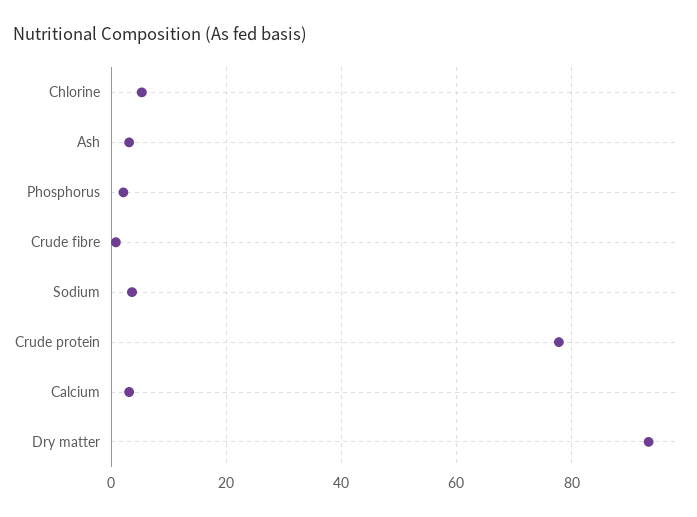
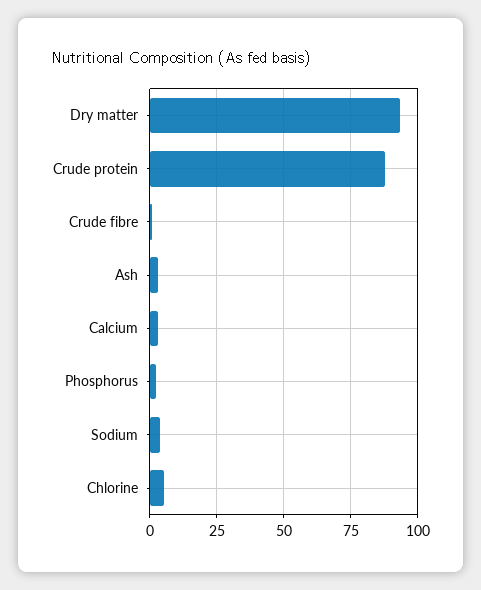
  {
    "Chlorine": 6,
    "Ash": 4,
    "Phosphorus": 2,
    "Crude fibre": 0,
    "Sodium": 4,
-   "Crude protein": 78,
+   "Crude protein": 87.5,
    "Calcium": 4,
    "Dry matter": 94
  }

